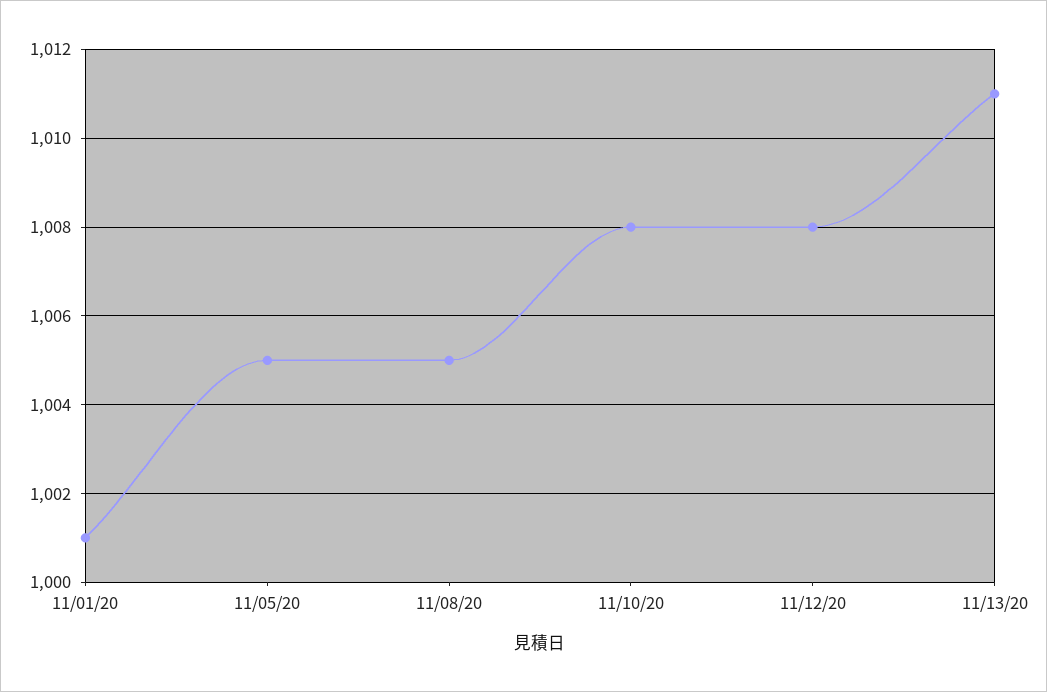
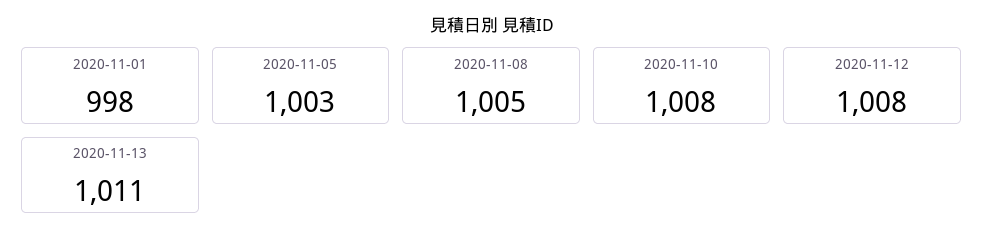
  {
-   "11/01/20": 1001,
+   "11/01/20": 998,
-   "11/05/20": 1005,
+   "11/05/20": 1003,
    "11/08/20": 1005,
    "11/10/20": 1008,
    "11/12/20": 1008,
    "11/13/20": 1011
  }

